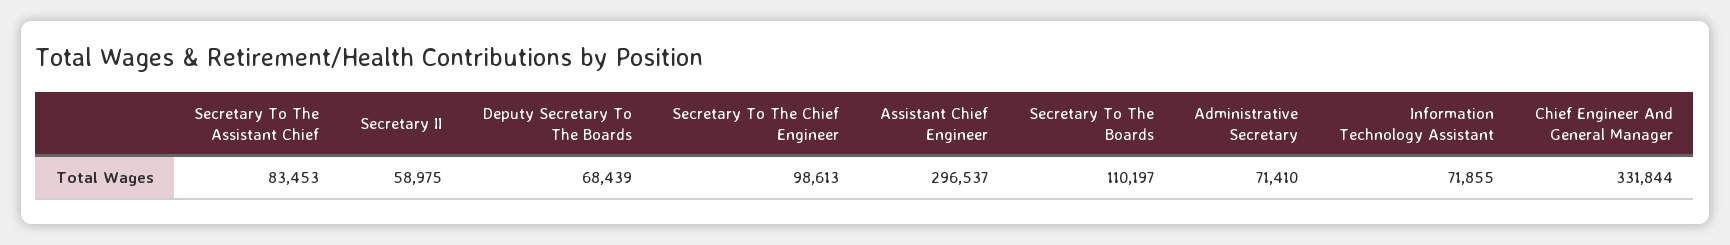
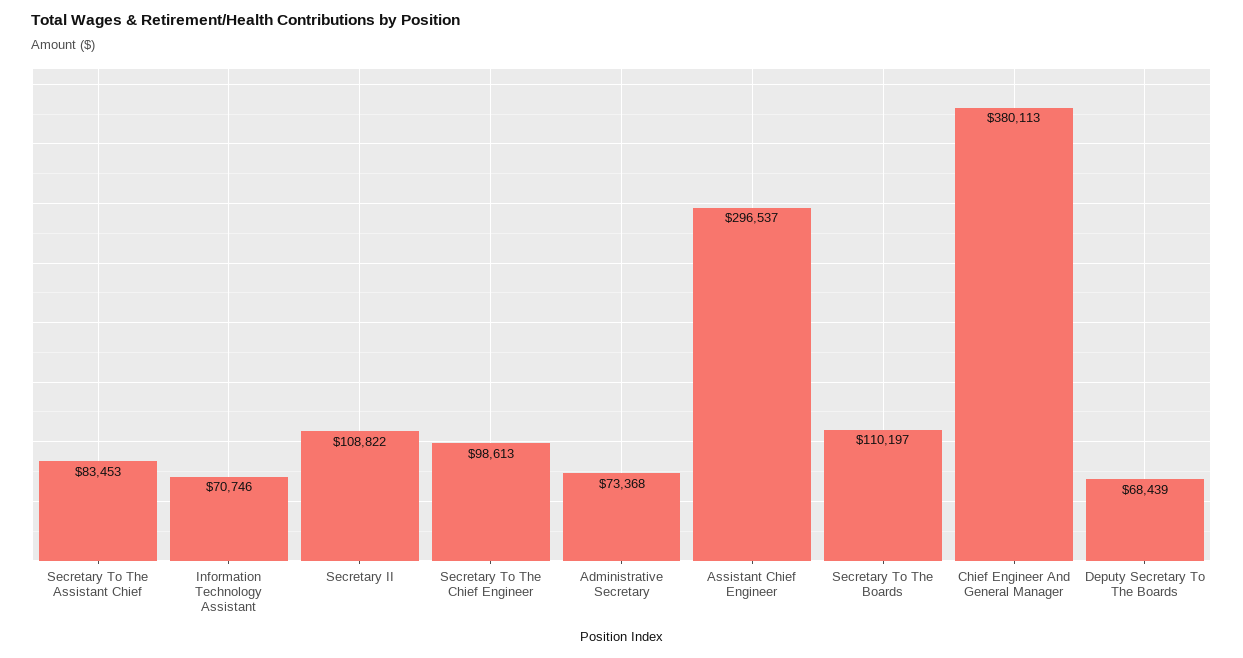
  {
    "Secretary To The Assistant Chief": 83453,
-   "Secretary II": 58975,
+   "Secretary II": 108822,
    "Deputy Secretary To The Boards": 68439,
    "Secretary To The Chief Engineer": 98613,
    "Assistant Chief Engineer": 296537,
    "Secretary To The Boards": 110197,
-   "Administrative Secretary": 71410,
+   "Administrative Secretary": 73368,
-   "Information Technology Assistant": 71855,
+   "Information Technology Assistant": 70746,
-   "Chief Engineer And General Manager": 331844
+   "Chief Engineer And General Manager": 380113
  }

